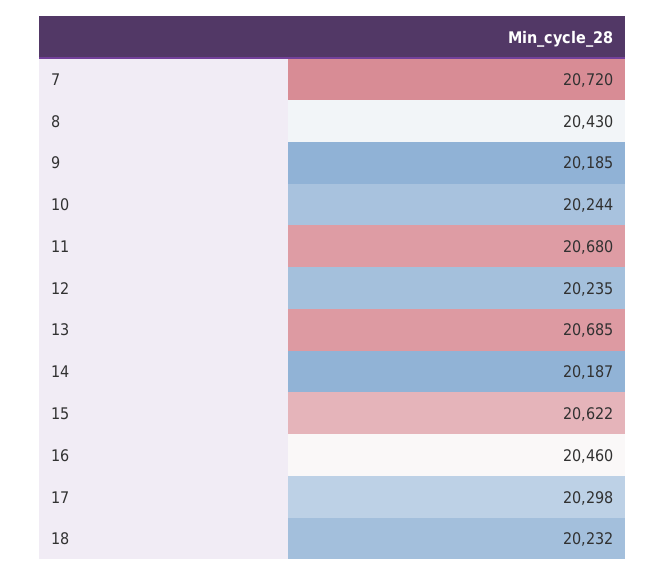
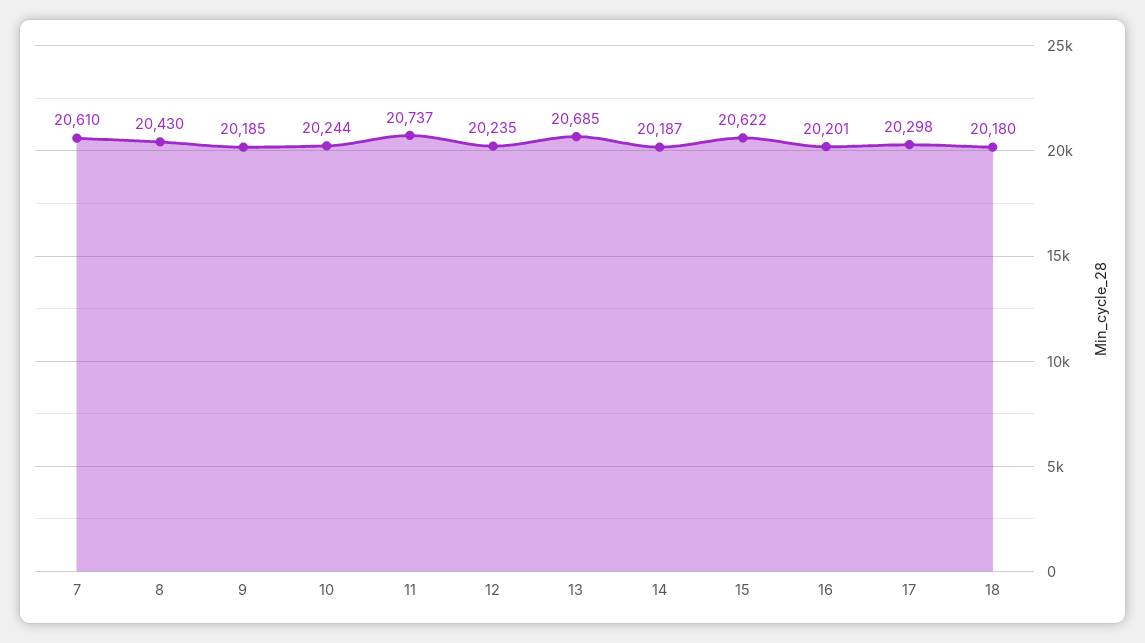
  {
-   "7": 20720,
+   "7": 20610,
    "8": 20430,
    "9": 20185,
    "10": 20244,
-   "11": 20680,
+   "11": 20737,
    "12": 20235,
    "13": 20685,
    "14": 20187,
    "15": 20622,
-   "16": 20460,
+   "16": 20201,
    "17": 20298,
-   "18": 20232
+   "18": 20180
  }

